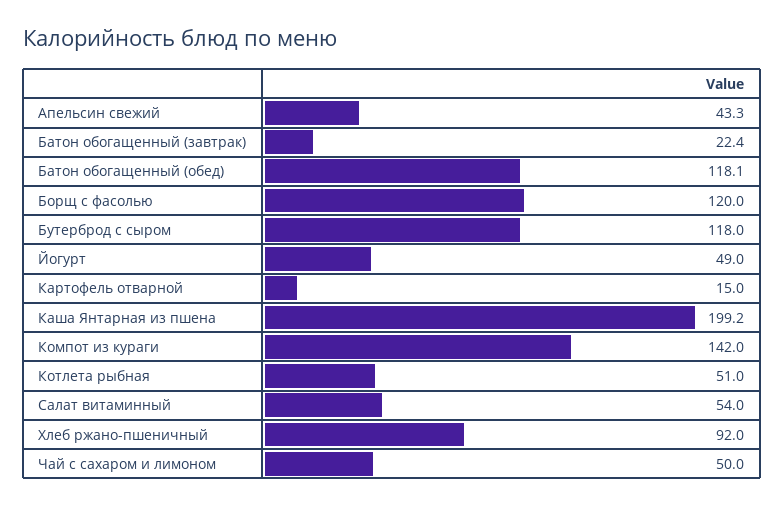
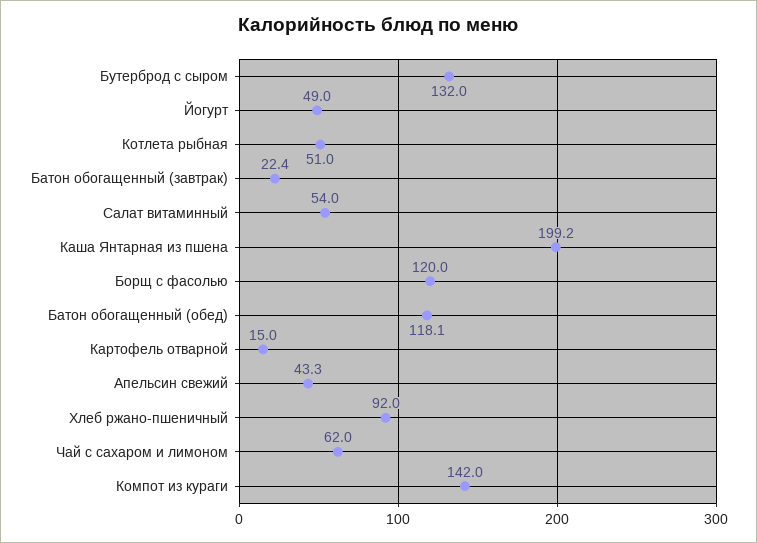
  {
    "Апельсин свежий": 43.3,
    "Батон обогащенный (завтрак)": 22.4,
    "Батон обогащенный (обед)": 118.1,
    "Борщ с фасолью": 120,
-   "Бутерброд с сыром": 118,
+   "Бутерброд с сыром": 132,
    "Йогурт": 49,
    "Картофель отварной": 15,
    "Каша Янтарная из пшена": 199.2,
    "Компот из кураги": 142,
    "Котлета рыбная": 51,
    "Салат витаминный": 54,
    "Хлеб ржано-пшеничный": 92,
-   "Чай с сахаром и лимоном": 50
+   "Чай с сахаром и лимоном": 62
  }

